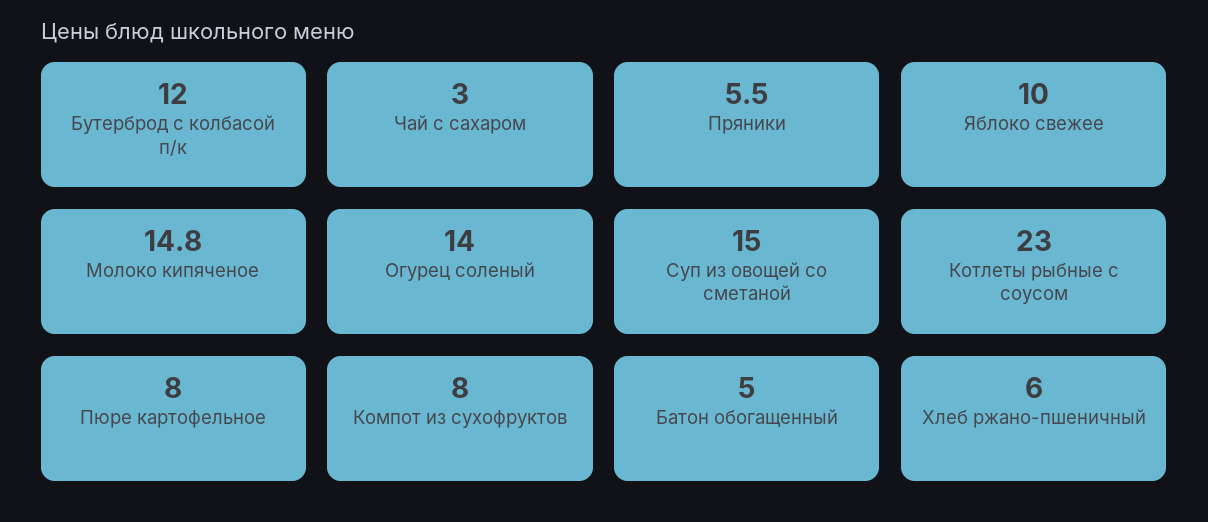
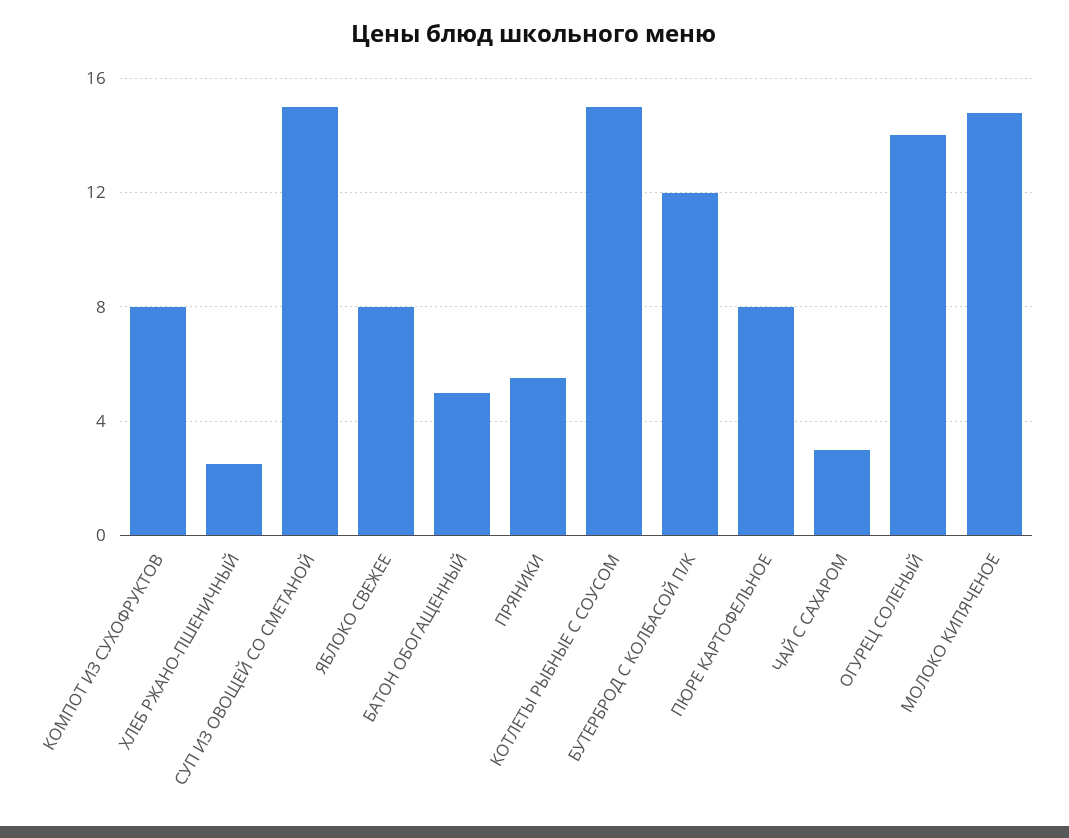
  {
    "Бутерброд с колбасой п/к": 12,
    "Чай с сахаром": 3,
    "Пряники": 5.5,
-   "Яблоко свежее": 10,
+   "Яблоко свежее": 8,
    "Молоко кипяченое": 14.8,
    "Огурец соленый": 14,
    "Суп из овощей со сметаной": 15,
-   "Котлеты рыбные с соусом": 23,
+   "Котлеты рыбные с соусом": 15,
    "Пюре картофельное": 8,
    "Компот из сухофруктов": 8,
    "Батон обогащенный": 5,
-   "Хлеб ржано-пшеничный": 6
+   "Хлеб ржано-пшеничный": 2.5
  }

